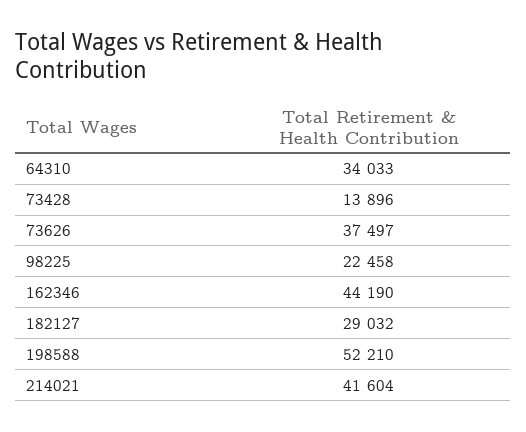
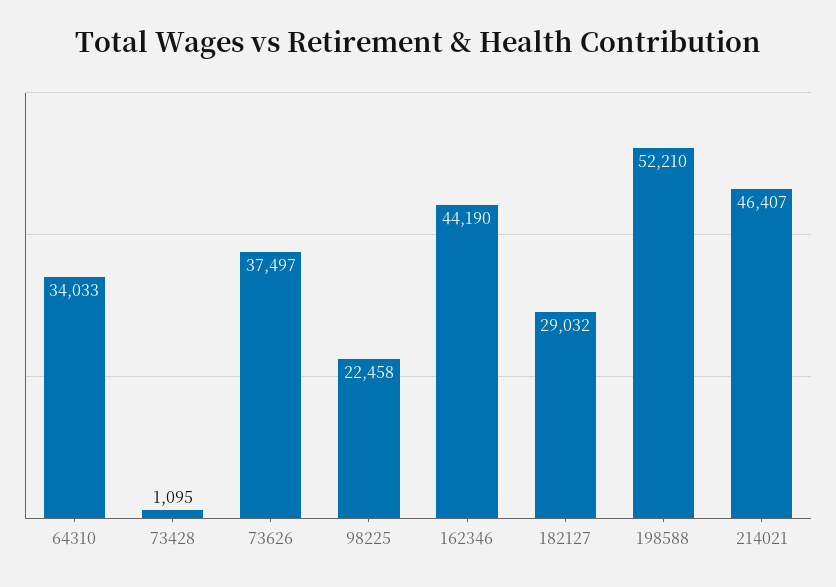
  {
    "64310": 34033,
-   "73428": 13896,
+   "73428": 1095,
    "73626": 37497,
    "98225": 22458,
    "162346": 44190,
    "182127": 29032,
    "198588": 52210,
-   "214021": 41604
+   "214021": 46407
  }

